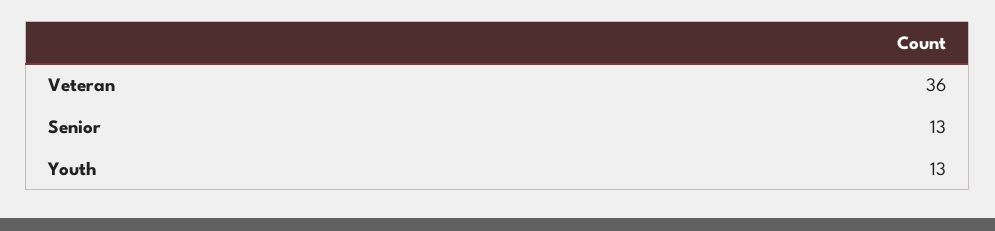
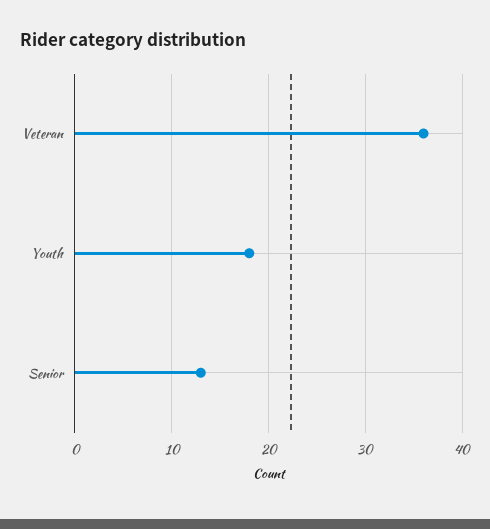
  {
    "Veteran": 36,
    "Senior": 13,
-   "Youth": 13
+   "Youth": 18
  }

